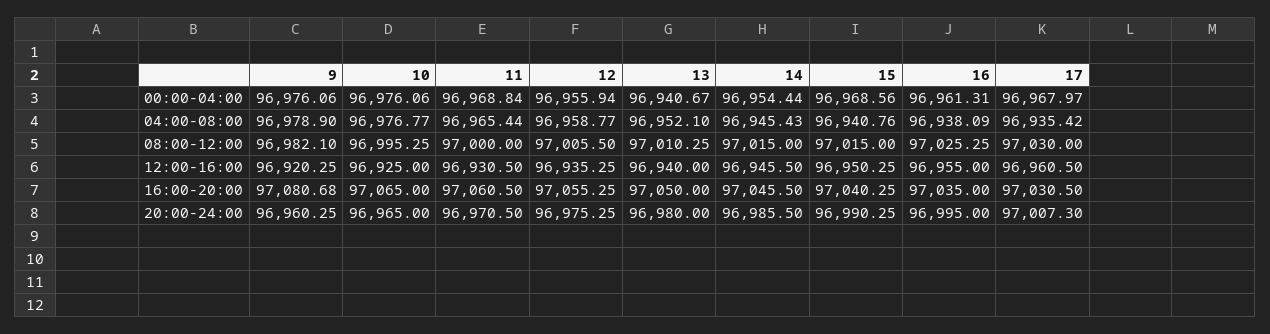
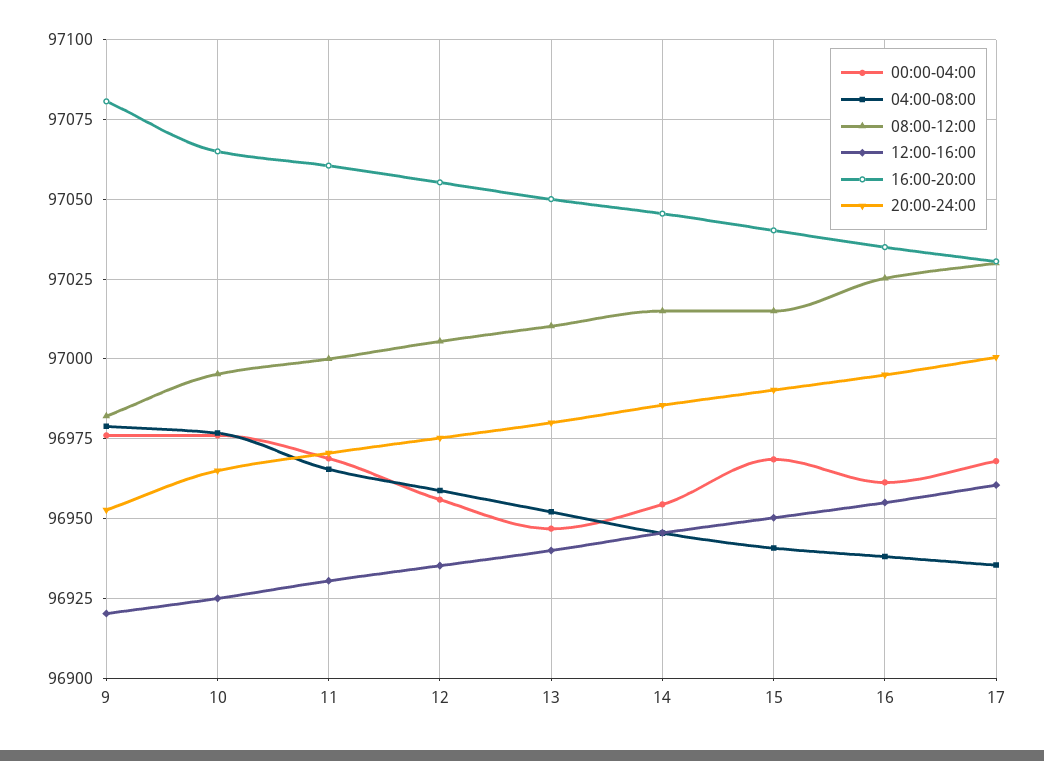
  {
    "00:00-04:00": {
      "9": 96976.06,
      "10": 96976.06,
      "11": 96968.84,
      "12": 96955.94,
-     "13": 96940.67,
+     "13": 96947.5,
      "14": 96954.44,
      "15": 96968.56,
      "16": 96961.31,
      "17": 96967.97
    },
    "04:00-08:00": {
      "9": 96978.9,
      "10": 96976.77,
      "11": 96965.44,
      "12": 96958.77,
      "13": 96952.1,
      "14": 96945.43,
      "15": 96940.76,
      "16": 96938.09,
      "17": 96935.42
    },
    "08:00-12:00": {
      "9": 96982.1,
      "10": 96995.25,
      "11": 97000,
      "12": 97005.5,
      "13": 97010.25,
      "14": 97015,
      "15": 97015,
      "16": 97025.25,
      "17": 97030
    },
    "12:00-16:00": {
      "9": 96920.25,
      "10": 96925,
      "11": 96930.5,
      "12": 96935.25,
      "13": 96940,
      "14": 96945.5,
      "15": 96950.25,
      "16": 96955,
      "17": 96960.5
    },
    "16:00-20:00": {
      "9": 97080.68,
      "10": 97065,
      "11": 97060.5,
      "12": 97055.25,
      "13": 97050,
      "14": 97045.5,
      "15": 97040.25,
      "16": 97035,
      "17": 97030.5
    },
    "20:00-24:00": {
-     "9": 96960.25,
+     "9": 96952.5,
      "10": 96965,
      "11": 96970.5,
      "12": 96975.25,
      "13": 96980,
      "14": 96985.5,
      "15": 96990.25,
      "16": 96995,
-     "17": 97007.3
+     "17": 97000
    }
  }

